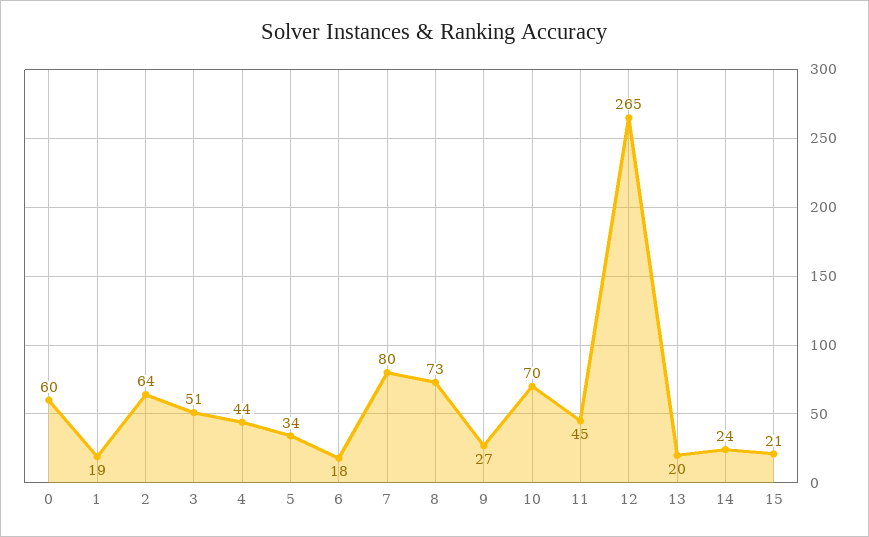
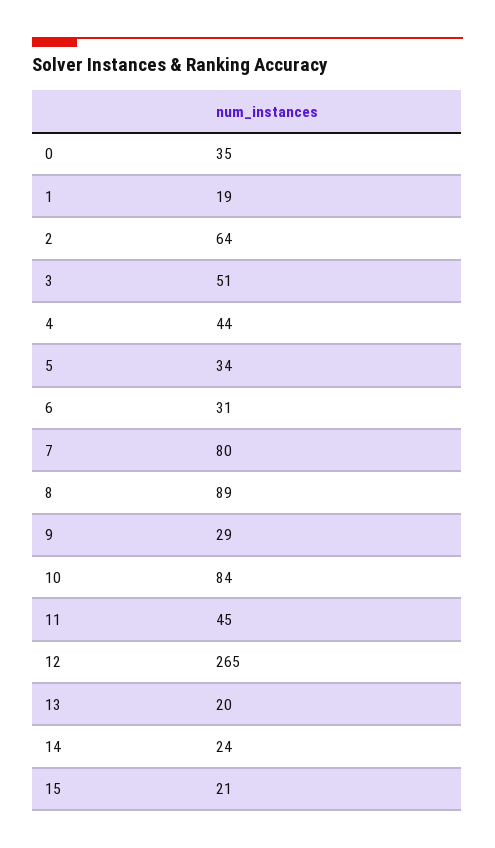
  {
-   "0": 60,
+   "0": 35,
    "1": 19,
    "2": 64,
    "3": 51,
    "4": 44,
    "5": 34,
-   "6": 18,
+   "6": 31,
    "7": 80,
-   "8": 73,
+   "8": 89,
-   "9": 27,
+   "9": 29,
-   "10": 70,
+   "10": 84,
    "11": 45,
    "12": 265,
    "13": 20,
    "14": 24,
    "15": 21
  }

